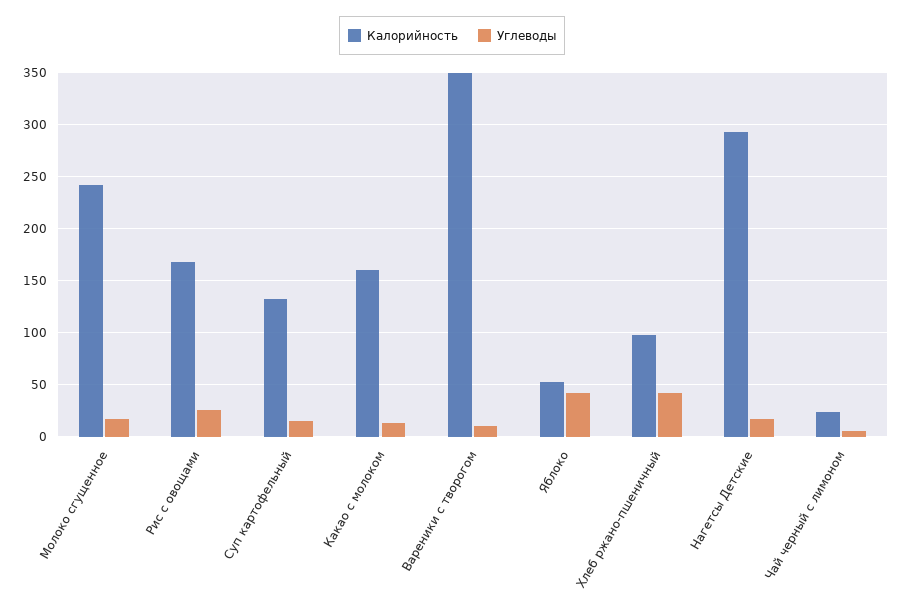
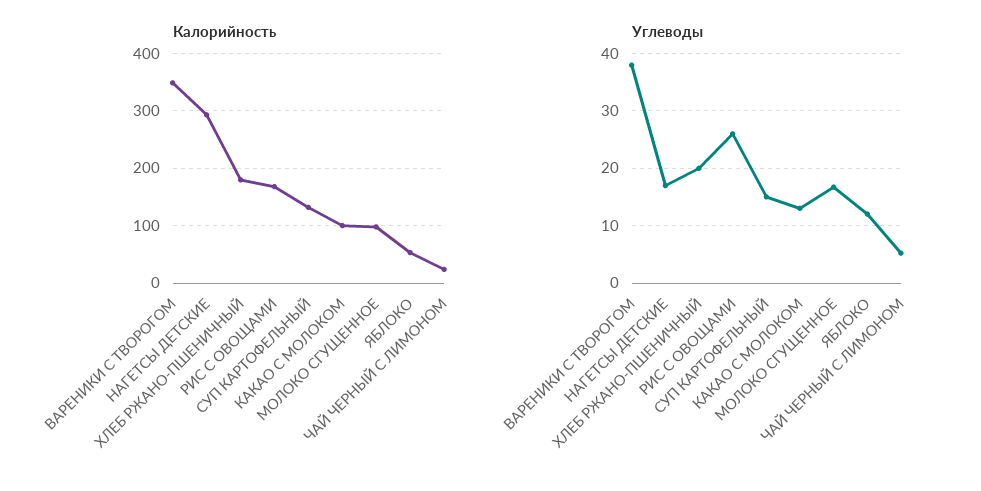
  {
    "Калорийность": {
-     "Молоко сгущенное": 240,
+     "Молоко сгущенное": 100,
      "Рис с овощами": 170,
      "Суп картофельный": 130,
-     "Какао с молоком": 160,
+     "Какао с молоком": 100,
      "Вареники с творогом": 350,
      "Яблоко": 50,
-     "Хлеб ржано-пшеничный": 100,
+     "Хлеб ржано-пшеничный": 180,
      "Нагетсы Детские": 290,
      "Чай черный с лимоном": 20
    },
    "Углеводы": {
      "Молоко сгущенное": 16,
      "Рис с овощами": 26,
      "Суп картофельный": 16,
      "Какао с молоком": 14,
-     "Вареники с творогом": 10,
+     "Вареники с творогом": 38,
-     "Яблоко": 40,
+     "Яблоко": 12,
-     "Хлеб ржано-пшеничный": 40,
+     "Хлеб ржано-пшеничный": 20,
      "Нагетсы Детские": 18,
      "Чай черный с лимоном": 6
    }
  }

